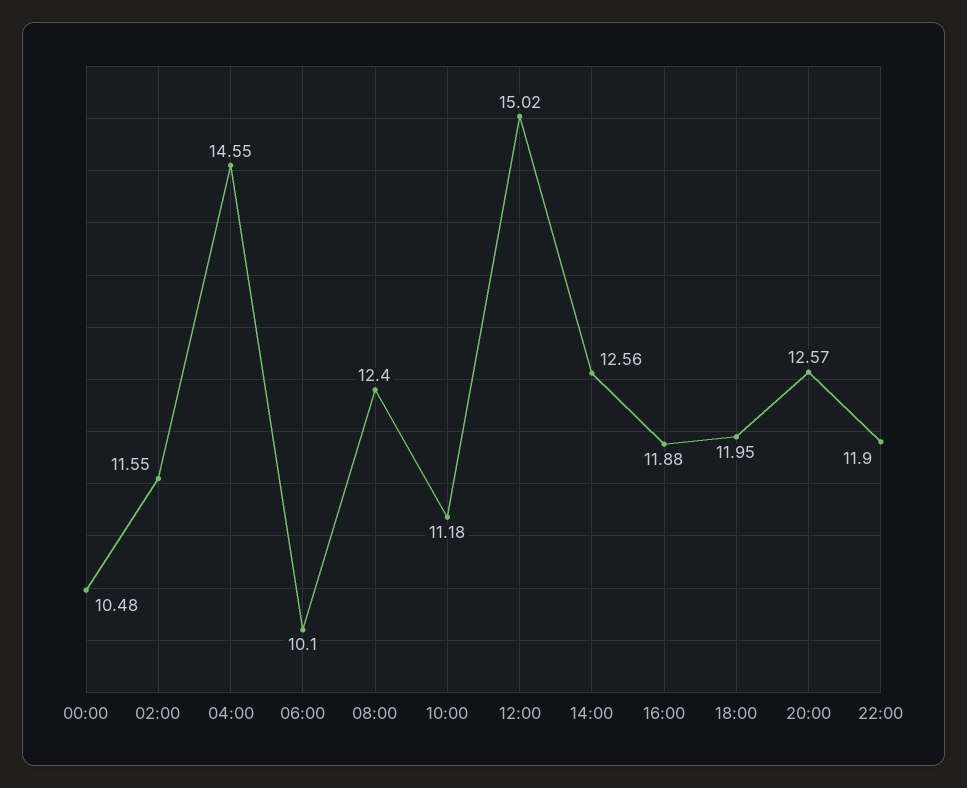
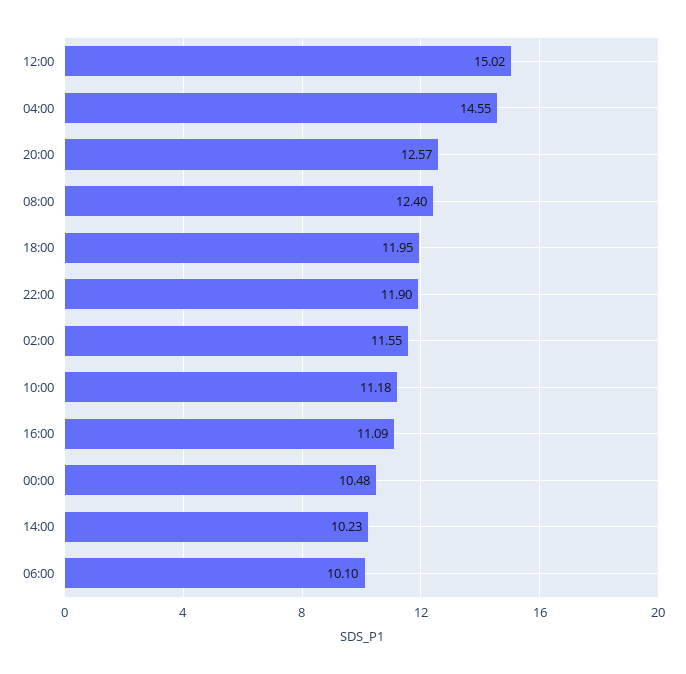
  {
    "00:00": 10.48,
    "02:00": 11.55,
    "04:00": 14.55,
    "06:00": 10.1,
    "08:00": 12.4,
    "10:00": 11.18,
    "12:00": 15.02,
-   "14:00": 12.56,
+   "14:00": 10.23,
-   "16:00": 11.88,
+   "16:00": 11.09,
    "18:00": 11.95,
    "20:00": 12.57,
    "22:00": 11.9
  }

